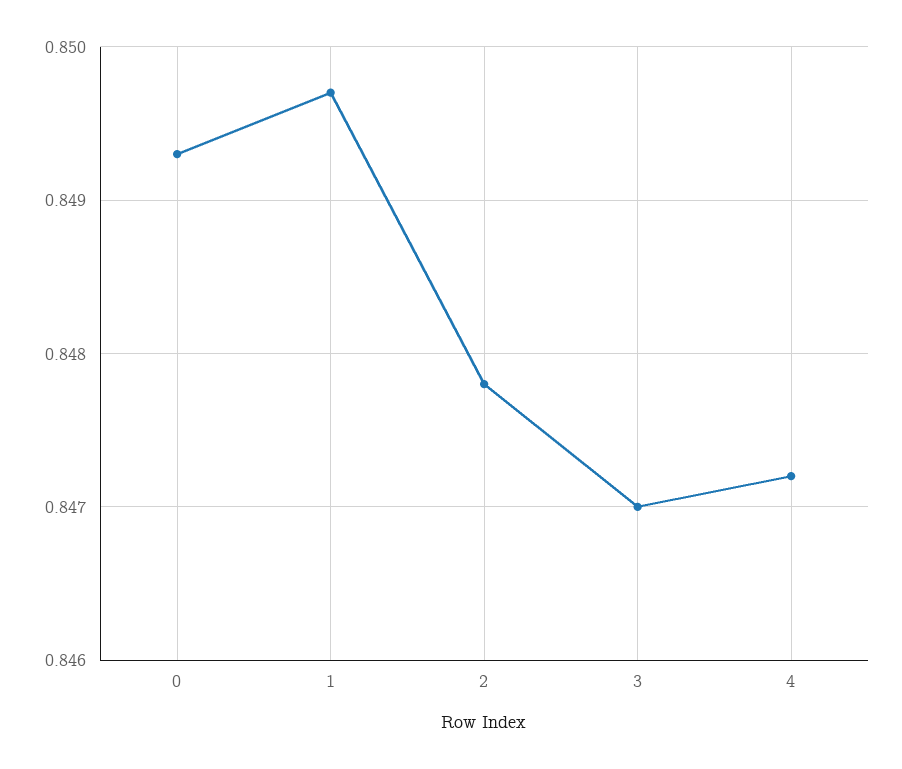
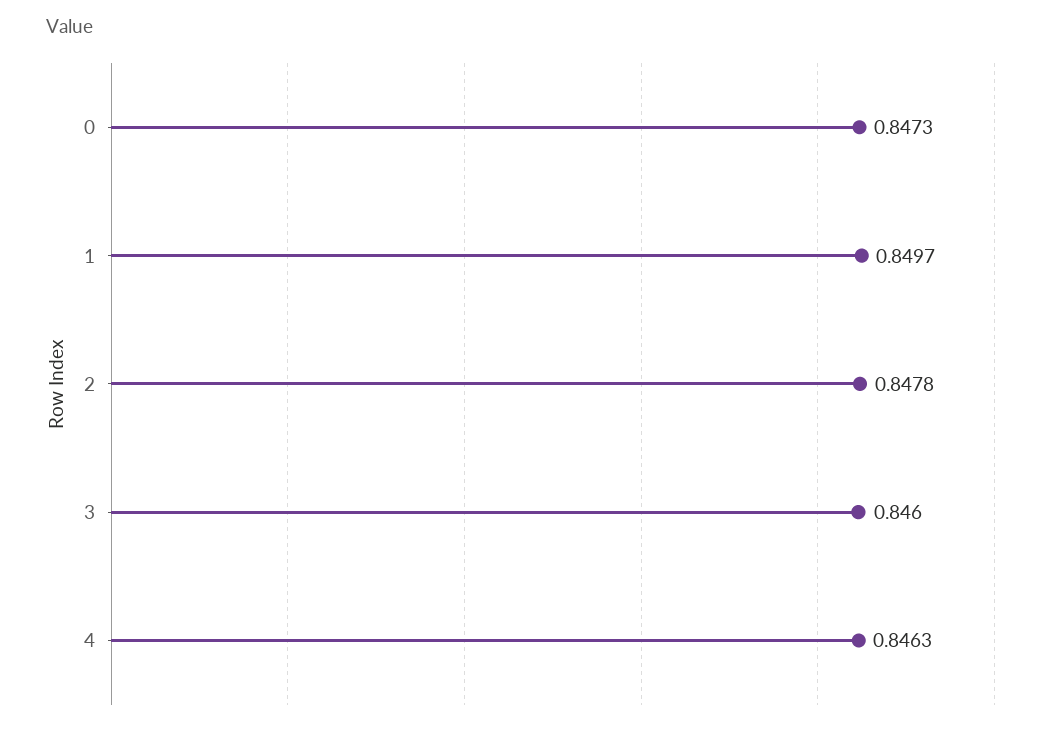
  {
-   "0": 0.8493,
+   "0": 0.8473,
    "1": 0.8497,
    "2": 0.8478,
-   "3": 0.847,
+   "3": 0.846,
-   "4": 0.8472
+   "4": 0.8463
  }

